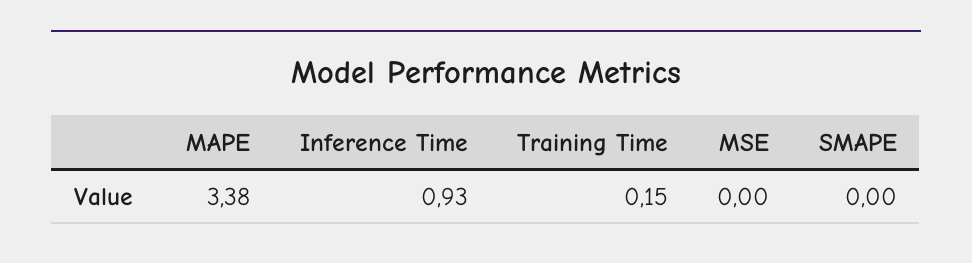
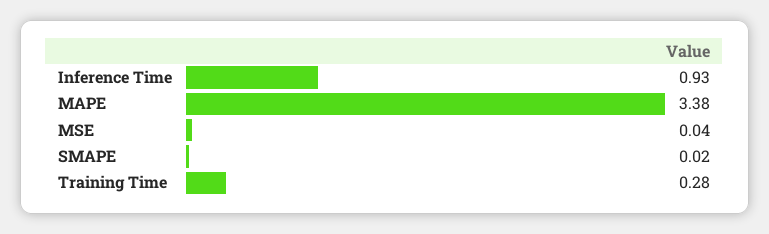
  {
    "MAPE": 3.38,
    "Inference Time": 0.93,
-   "Training Time": 0.15,
+   "Training Time": 0.28,
-   "MSE": 0,
+   "MSE": 0.04,
-   "SMAPE": 0
+   "SMAPE": 0.02
  }

